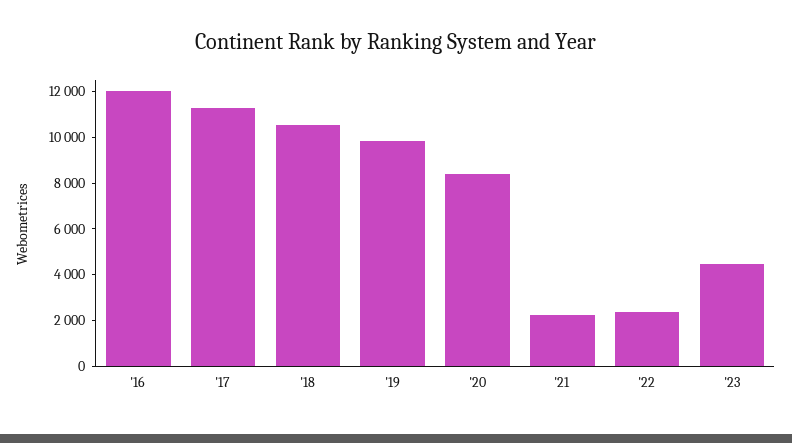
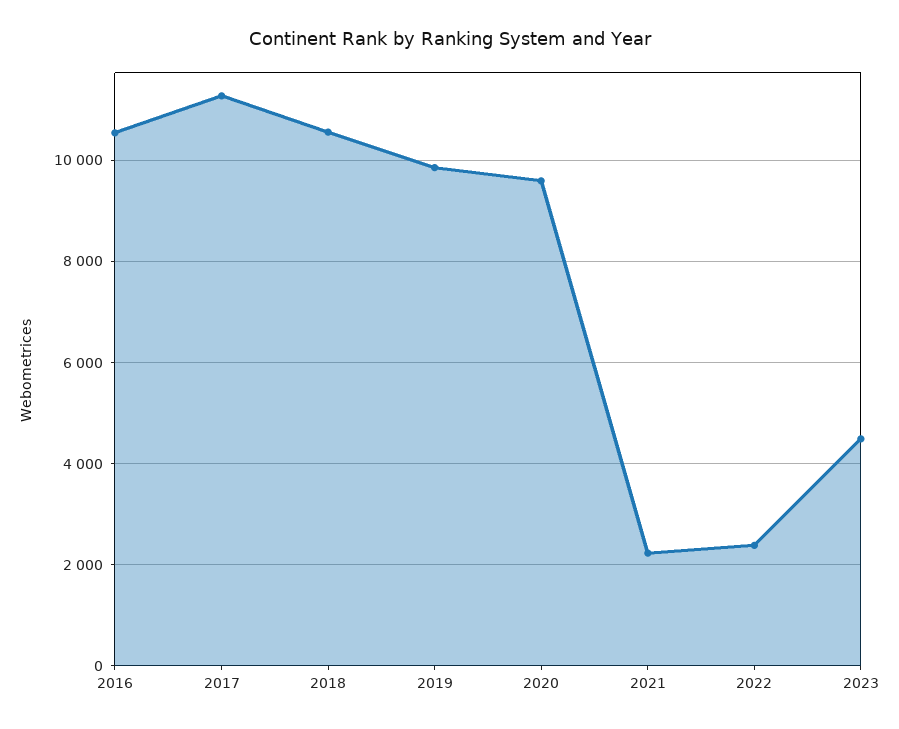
  {
-   "'16": 12000,
+   "'16": 10600,
    "'17": 11200,
    "'18": 10600,
    "'19": 9800,
-   "'20": 8500,
+   "'20": 9600,
    "'21": 2200,
    "'22": 2400,
    "'23": 4400
  }

